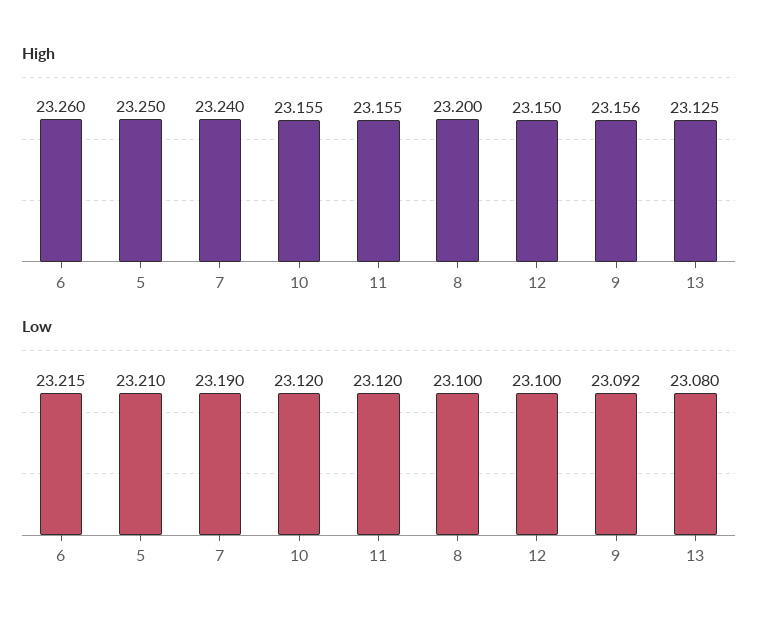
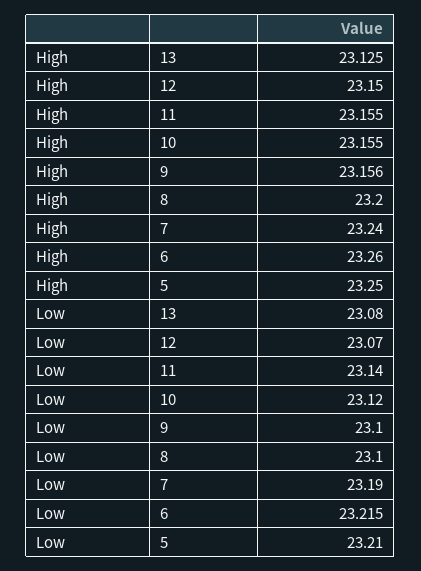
  {
    "High": {
      "6": 23.26,
      "5": 23.25,
      "7": 23.24,
      "10": 23.155,
      "11": 23.155,
      "8": 23.2,
      "12": 23.15,
      "9": 23.156,
      "13": 23.125
    },
    "Low": {
      "6": 23.215,
      "5": 23.21,
      "7": 23.19,
      "10": 23.12,
-     "11": 23.12,
+     "11": 23.14,
      "8": 23.1,
-     "12": 23.1,
+     "12": 23.07,
-     "9": 23.092,
+     "9": 23.1,
      "13": 23.08
    }
  }

